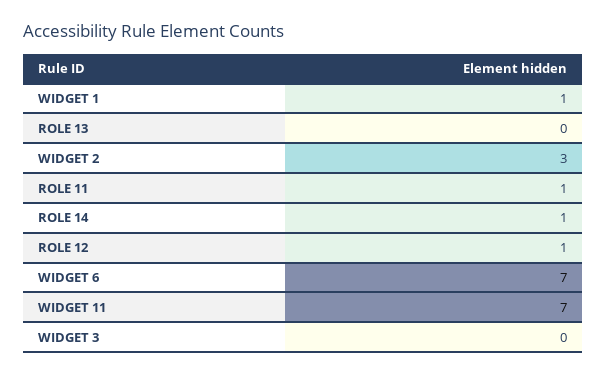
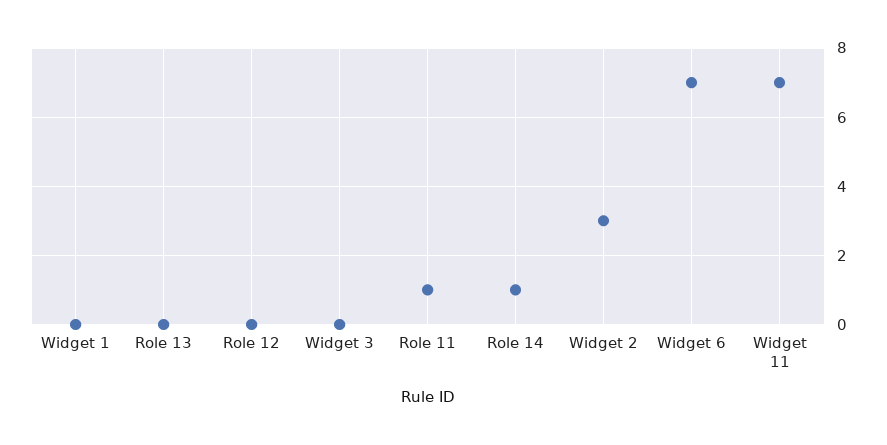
  {
-   "WIDGET 1": 1,
+   "WIDGET 1": 0,
    "ROLE 13": 0,
    "WIDGET 2": 3,
    "ROLE 11": 1,
    "ROLE 14": 1,
-   "ROLE 12": 1,
+   "ROLE 12": 0,
    "WIDGET 6": 7,
    "WIDGET 11": 7,
    "WIDGET 3": 0
  }

